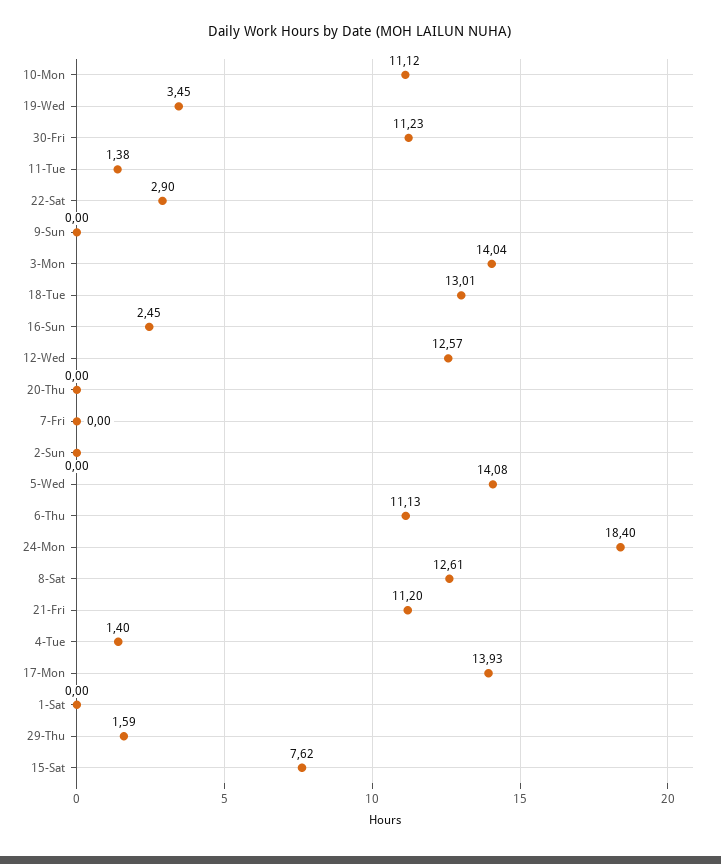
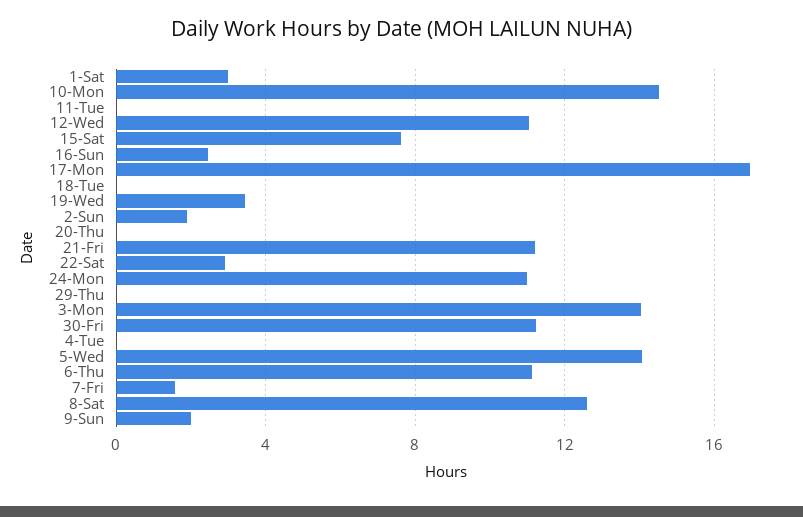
  {
-   "10-Mon": 11.12,
+   "10-Mon": 14.5,
    "19-Wed": 3.45,
    "30-Fri": 11.23,
-   "11-Tue": 1.38,
+   "11-Tue": 0,
    "22-Sat": 2.9,
-   "9-Sun": 0,
+   "9-Sun": 2,
    "3-Mon": 14.04,
-   "18-Tue": 13.01,
+   "18-Tue": 0,
    "16-Sun": 2.45,
-   "12-Wed": 12.57,
+   "12-Wed": 11,
    "20-Thu": 0,
-   "7-Fri": 0,
+   "7-Fri": 1.5,
-   "2-Sun": 0,
+   "2-Sun": 2,
    "5-Wed": 14.08,
    "6-Thu": 11.13,
-   "24-Mon": 18.4,
+   "24-Mon": 11,
    "8-Sat": 12.61,
    "21-Fri": 11.2,
-   "4-Tue": 1.4,
+   "4-Tue": 0,
-   "17-Mon": 13.93,
+   "17-Mon": 17,
-   "1-Sat": 0,
+   "1-Sat": 3,
-   "29-Thu": 1.59,
+   "29-Thu": 0,
    "15-Sat": 7.62
  }

